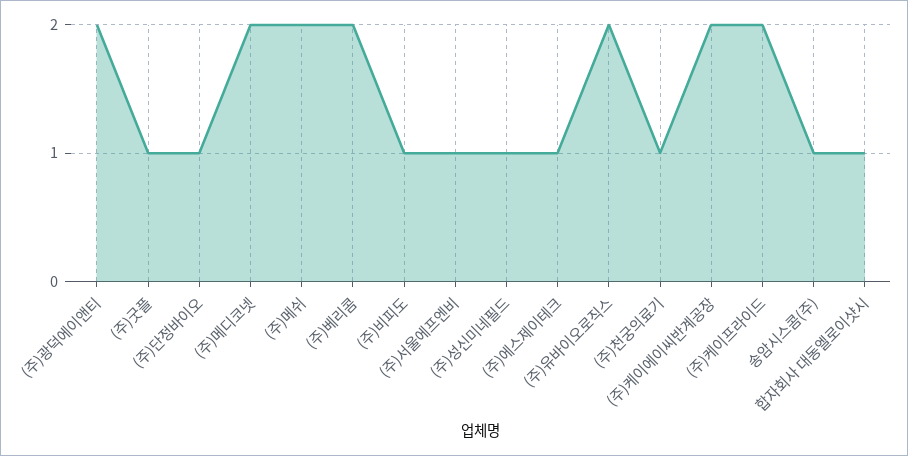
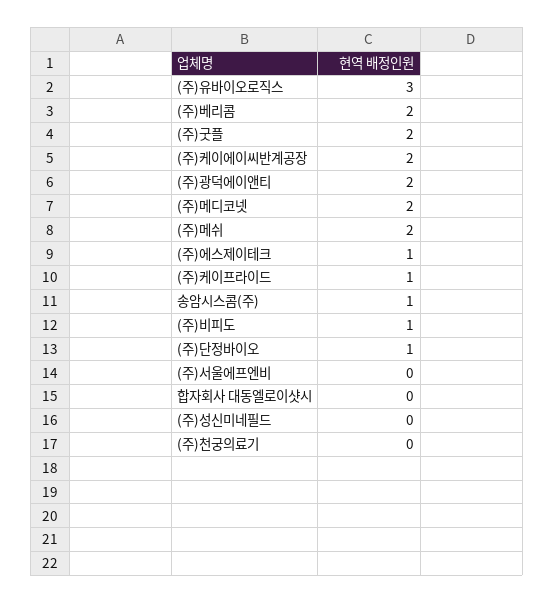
  {
    "(주)광덕에이앤티": 2,
-   "(주)굿플": 1,
+   "(주)굿플": 2,
    "(주)단정바이오": 1,
    "(주)메디코넷": 2,
    "(주)메쉬": 2,
    "(주)베리콤": 2,
    "(주)비피도": 1,
-   "(주)서울에프엔비": 1,
+   "(주)서울에프엔비": 0,
-   "(주)성신미네필드": 1,
+   "(주)성신미네필드": 0,
    "(주)에스제이테크": 1,
-   "(주)유바이오로직스": 2,
+   "(주)유바이오로직스": 3,
-   "(주)천궁의료기": 1,
+   "(주)천궁의료기": 0,
    "(주)케이에이씨반계공장": 2,
-   "(주)케이프라이드": 2,
+   "(주)케이프라이드": 1,
    "송암시스콤(주)": 1,
-   "합자회사 대동엘로이샷시": 1
+   "합자회사 대동엘로이샷시": 0
  }

